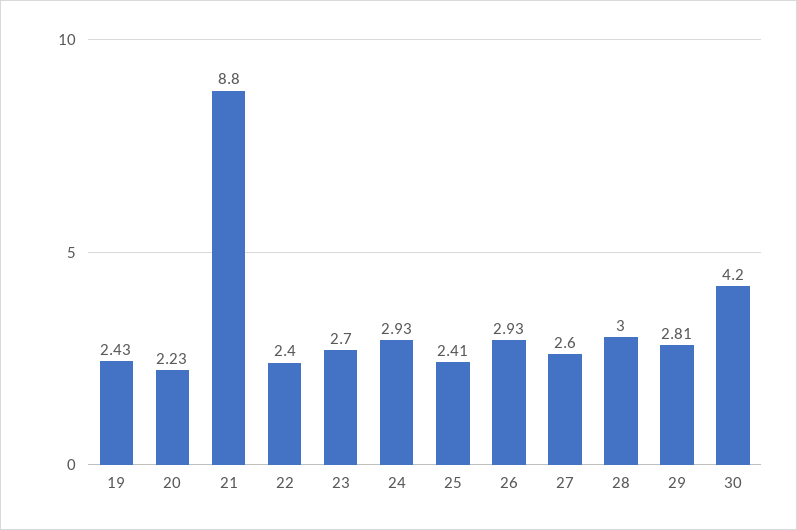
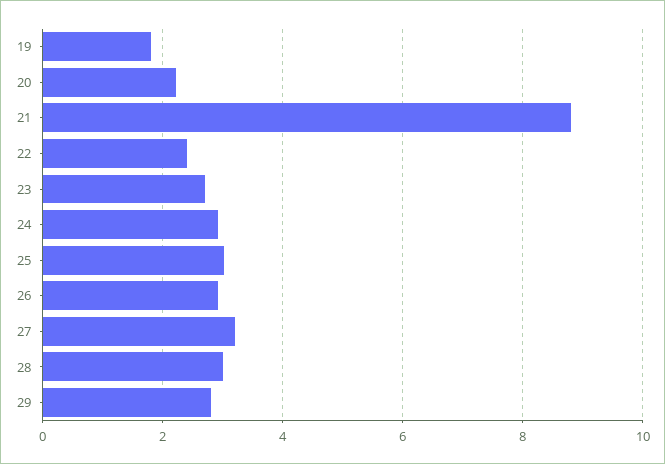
  {
-   "19": 2.43,
+   "19": 1.8,
    "20": 2.23,
    "21": 8.8,
    "22": 2.4,
    "23": 2.7,
    "24": 2.93,
-   "25": 2.41,
+   "25": 3,
    "26": 2.93,
-   "27": 2.6,
+   "27": 3.2,
    "28": 3,
-   "29": 2.81,
+   "29": 2.81
-   "30": 4.2
  }

